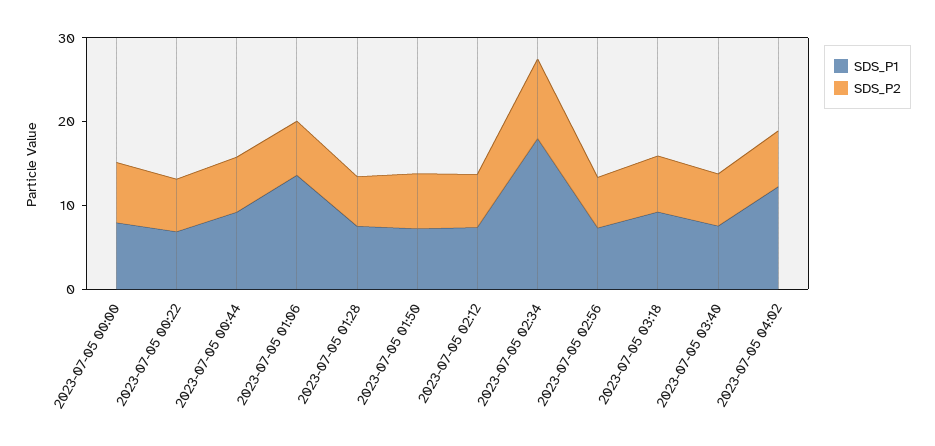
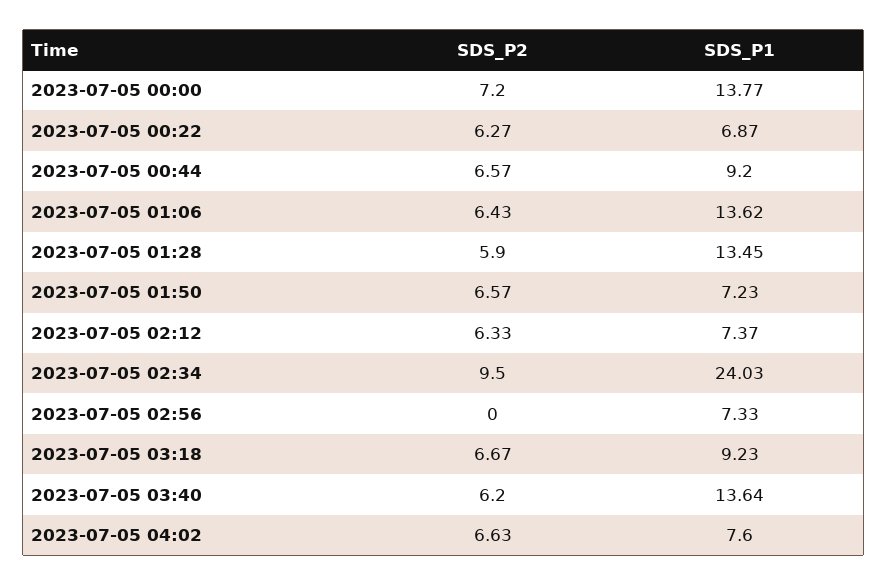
  {
    "SDS_P1": {
-     "2023-07-05 00:00": 8,
+     "2023-07-05 00:00": 13.77,
      "2023-07-05 00:22": 6.87,
      "2023-07-05 00:44": 9.2,
      "2023-07-05 01:06": 13.62,
-     "2023-07-05 01:28": 8,
+     "2023-07-05 01:28": 13.45,
      "2023-07-05 01:50": 7.23,
      "2023-07-05 02:12": 7.37,
-     "2023-07-05 02:34": 18,
+     "2023-07-05 02:34": 24.03,
      "2023-07-05 02:56": 7.33,
      "2023-07-05 03:18": 9.23,
-     "2023-07-05 03:40": 8,
+     "2023-07-05 03:40": 13.64,
-     "2023-07-05 04:02": 12
+     "2023-07-05 04:02": 7.6
    },
    "SDS_P2": {
      "2023-07-05 00:00": 7.2,
      "2023-07-05 00:22": 6.27,
      "2023-07-05 00:44": 6.57,
      "2023-07-05 01:06": 6.43,
      "2023-07-05 01:28": 5.9,
      "2023-07-05 01:50": 6.57,
      "2023-07-05 02:12": 6.33,
      "2023-07-05 02:34": 9.5,
-     "2023-07-05 02:56": 6,
+     "2023-07-05 02:56": 0,
      "2023-07-05 03:18": 6.67,
      "2023-07-05 03:40": 6.2,
      "2023-07-05 04:02": 6.63
    }
  }

